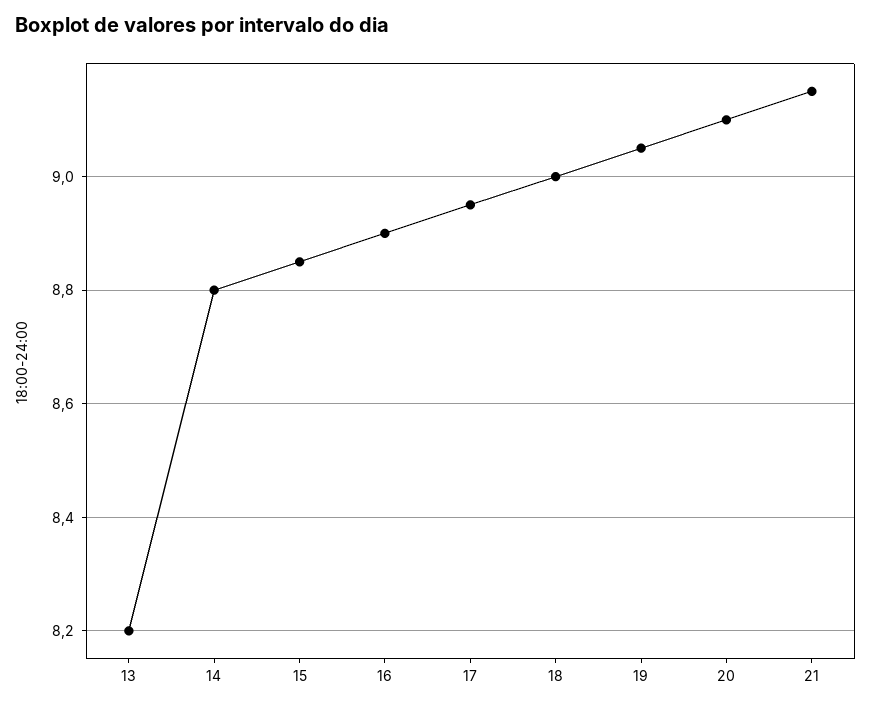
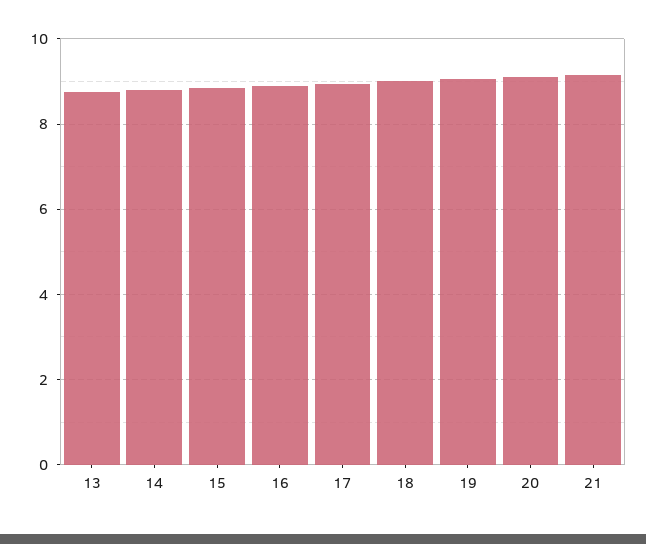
  {
-   "13": 8.2,
+   "13": 8.8,
    "14": 8.8,
    "15": 8.85,
    "16": 8.9,
    "17": 8.95,
    "18": 9,
    "19": 9.05,
    "20": 9.1,
    "21": 9.15
  }

